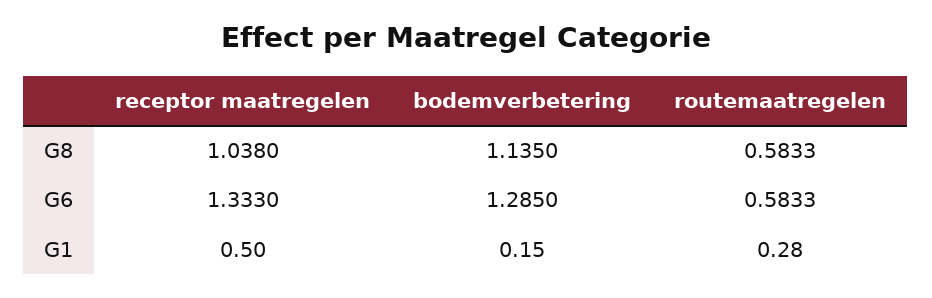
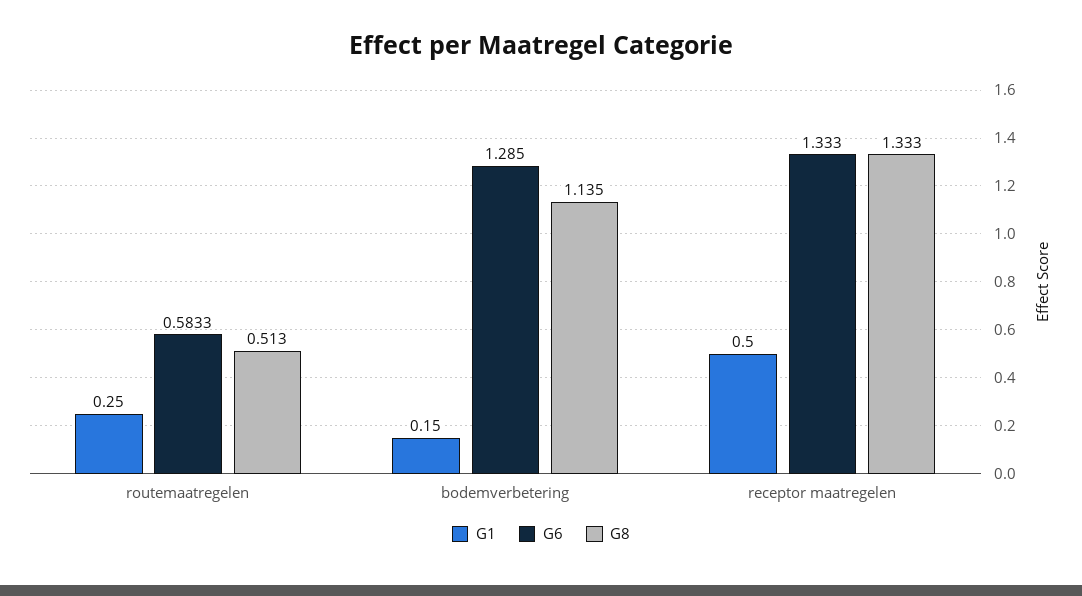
  {
    "G8": {
-     "receptor maatregelen": 1.038,
+     "receptor maatregelen": 1.333,
      "bodemverbetering": 1.135,
-     "routemaatregelen": 0.5833
+     "routemaatregelen": 0.513
    },
    "G6": {
      "receptor maatregelen": 1.333,
      "bodemverbetering": 1.285,
      "routemaatregelen": 0.5833
    },
    "G1": {
      "receptor maatregelen": 0.5,
      "bodemverbetering": 0.15,
-     "routemaatregelen": 0.28
+     "routemaatregelen": 0.25
    }
  }

